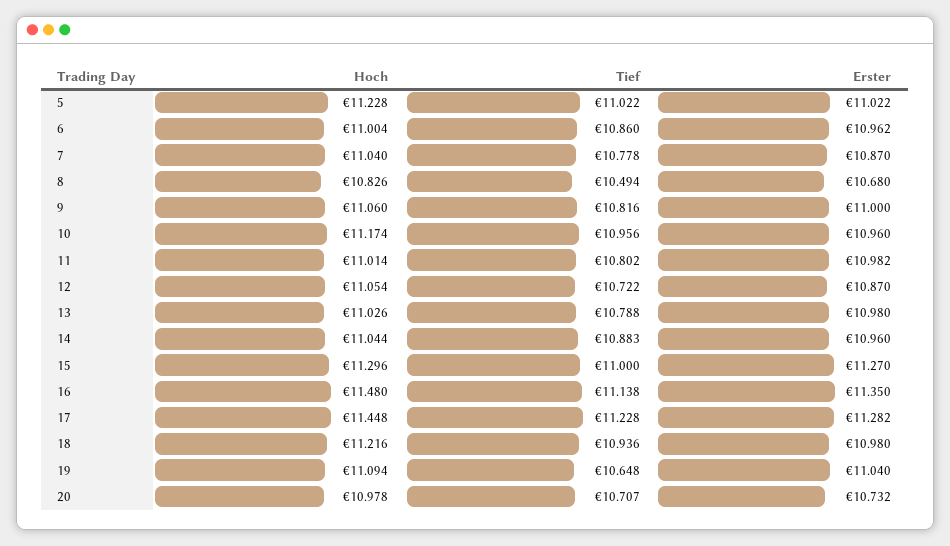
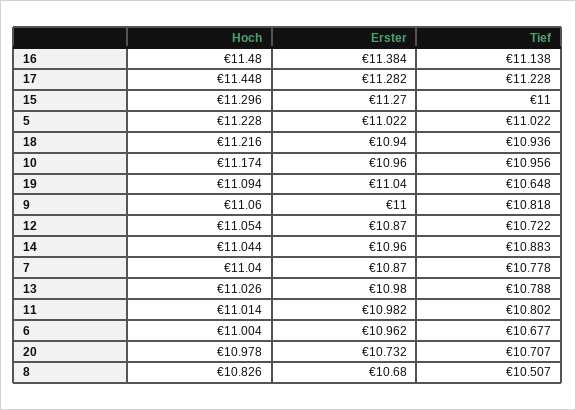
  {
    "Hoch": {
      "5": 11.228,
      "6": 11.004,
      "7": 11.04,
      "8": 10.826,
      "9": 11.06,
      "10": 11.174,
      "11": 11.014,
      "12": 11.054,
      "13": 11.026,
      "14": 11.044,
      "15": 11.296,
      "16": 11.48,
      "17": 11.448,
      "18": 11.216,
      "19": 11.094,
      "20": 10.978
    },
    "Tief": {
      "5": 11.022,
-     "6": 10.86,
+     "6": 10.677,
      "7": 10.778,
-     "8": 10.494,
+     "8": 10.507,
-     "9": 10.816,
+     "9": 10.818,
      "10": 10.956,
      "11": 10.802,
      "12": 10.722,
      "13": 10.788,
      "14": 10.883,
      "15": 11,
      "16": 11.138,
      "17": 11.228,
      "18": 10.936,
      "19": 10.648,
      "20": 10.707
    },
    "Erster": {
      "5": 11.022,
      "6": 10.962,
      "7": 10.87,
      "8": 10.68,
      "9": 11,
      "10": 10.96,
      "11": 10.982,
      "12": 10.87,
      "13": 10.98,
      "14": 10.96,
      "15": 11.27,
-     "16": 11.35,
+     "16": 11.384,
      "17": 11.282,
-     "18": 10.98,
+     "18": 10.94,
      "19": 11.04,
      "20": 10.732
    }
  }

